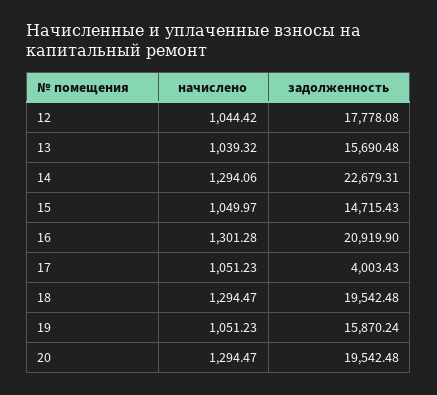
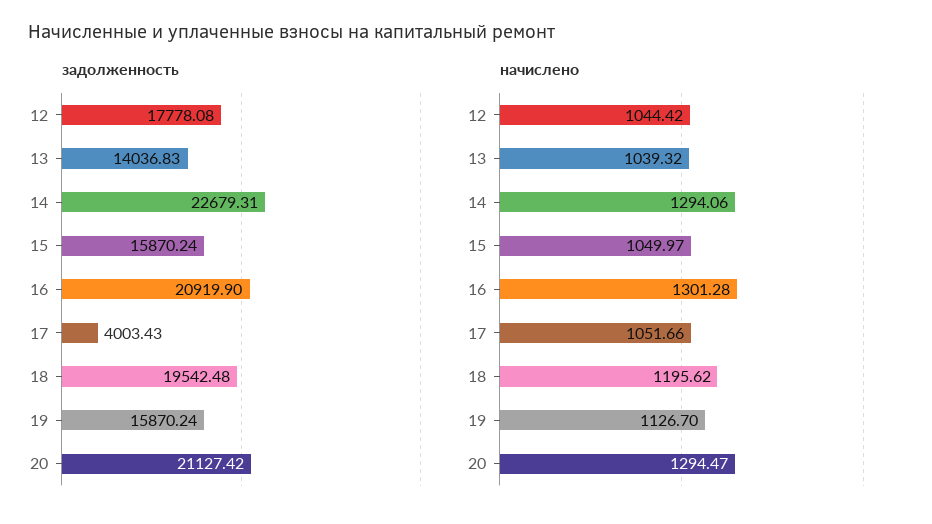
  {
    "начислено": {
      "12": 1044.42,
      "13": 1039.32,
      "14": 1294.06,
      "15": 1049.97,
      "16": 1301.28,
-     "17": 1051.23,
+     "17": 1051.66,
-     "18": 1294.47,
+     "18": 1195.62,
-     "19": 1051.23,
+     "19": 1126.7,
      "20": 1294.47
    },
    "задолженность": {
      "12": 17778.08,
-     "13": 15690.48,
+     "13": 14036.83,
      "14": 22679.31,
-     "15": 14715.43,
+     "15": 15870.24,
      "16": 20919.9,
      "17": 4003.43,
      "18": 19542.48,
      "19": 15870.24,
-     "20": 19542.48
+     "20": 21127.42
    }
  }

